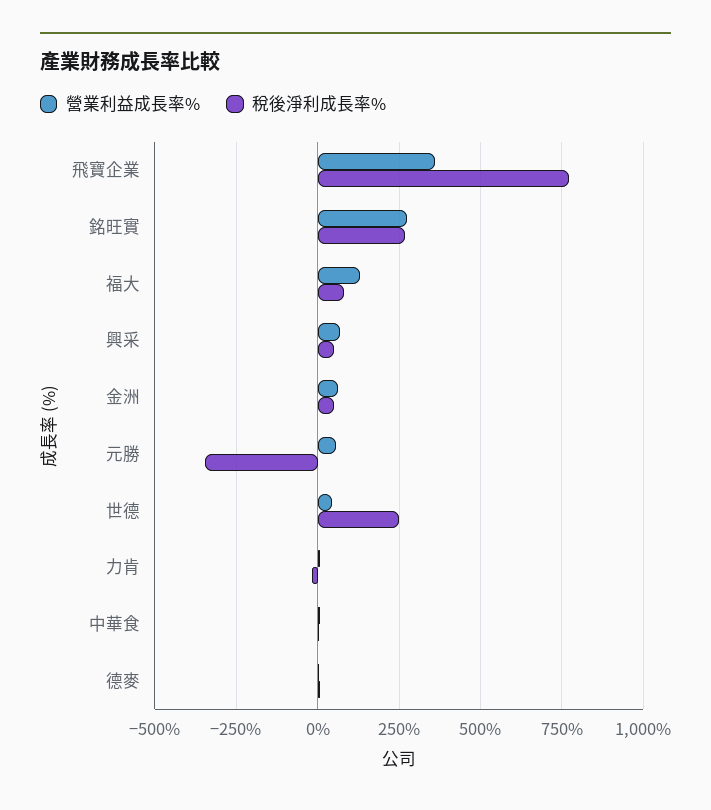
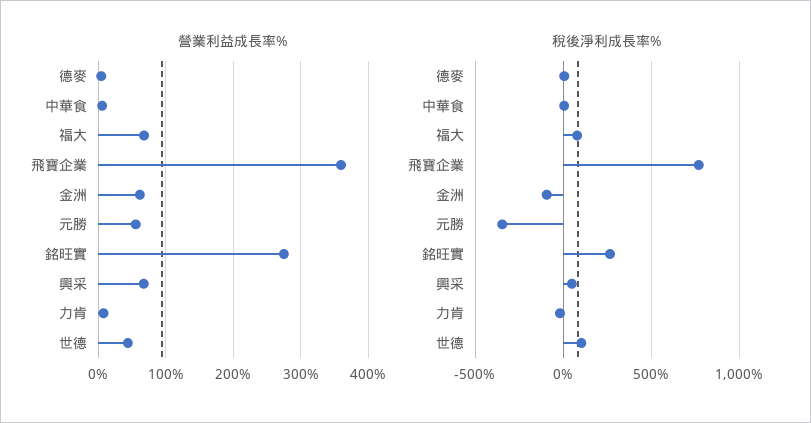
  {
    "營業利益成長率%": {
      "飛寶企業": 360,
      "銘旺實": 280,
-     "福大": 125,
+     "福大": 70,
      "興采": 70,
      "金洲": 60,
      "元勝": 60,
      "世德": 40,
      "力肯": 10,
      "中華食": 10,
      "德麥": 0
    },
    "稅後淨利成長率%": {
      "飛寶企業": 775,
      "銘旺實": 275,
      "福大": 75,
      "興采": 50,
-     "金洲": 50,
+     "金洲": -100,
      "元勝": -350,
-     "世德": 250,
+     "世德": 100,
      "力肯": -25,
      "中華食": 0,
      "德麥": 0
    }
  }

